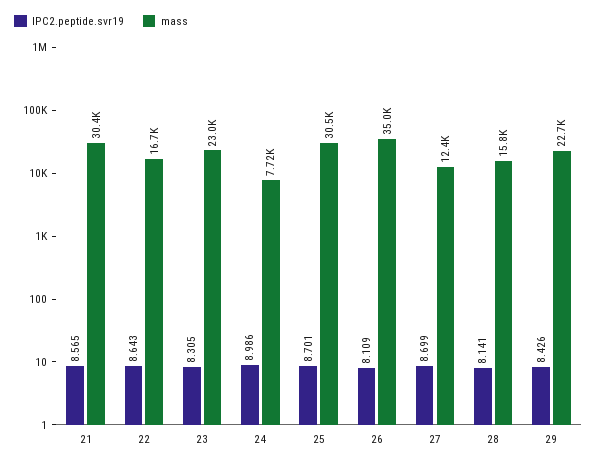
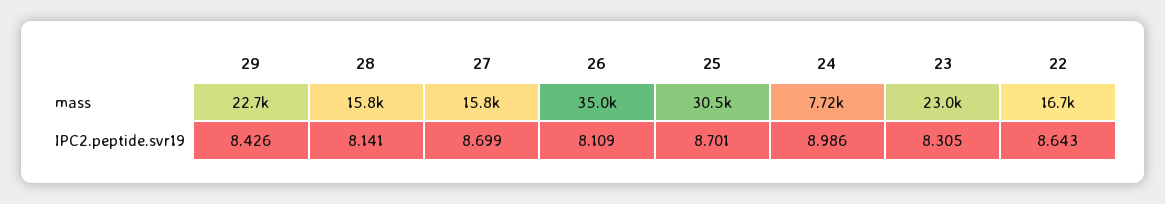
  {
    "IPC2.peptide.svr19": {
-     "21": 8.565,
      "22": 8.643,
      "23": 8.305,
      "24": 8.986,
      "25": 8.701,
      "26": 8.109,
      "27": 8.699,
      "28": 8.141,
      "29": 8.426
    },
    "mass": {
-     "21": 30400,
      "22": 16700,
      "23": 23000,
      "24": 7720,
      "25": 30500,
      "26": 35000,
-     "27": 12400,
+     "27": 15800,
      "28": 15800,
      "29": 22700
    }
  }

